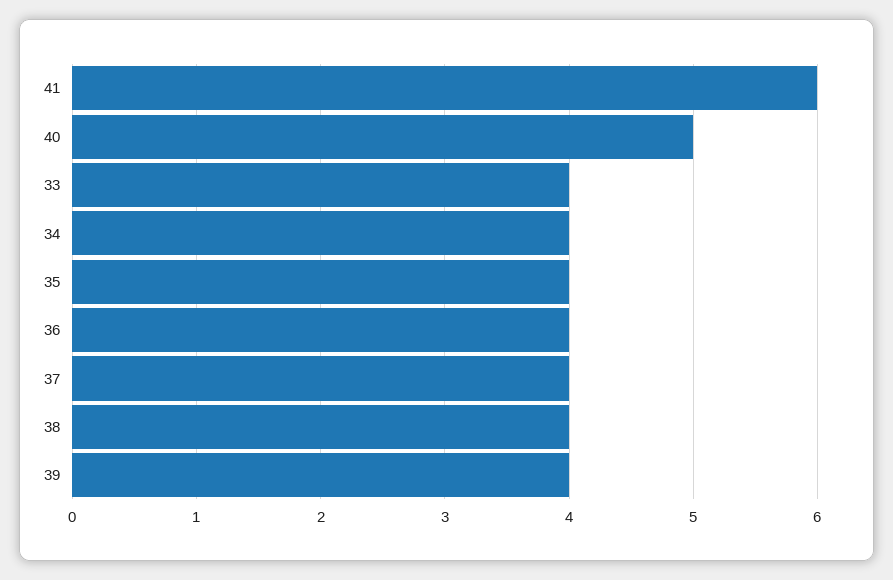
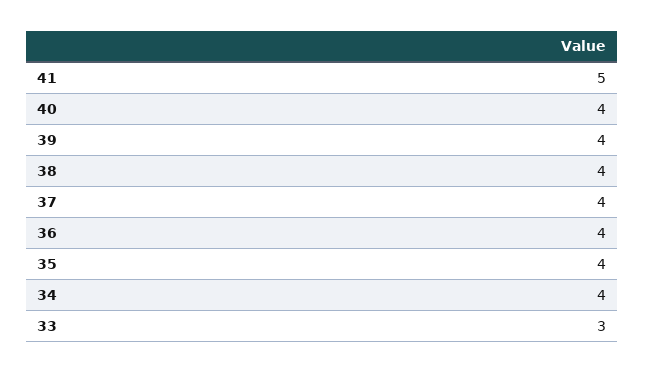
  {
-   "41": 6,
+   "41": 5,
-   "40": 5,
+   "40": 4,
-   "33": 4,
+   "33": 3,
    "34": 4,
    "35": 4,
    "36": 4,
    "37": 4,
    "38": 4,
    "39": 4
  }

